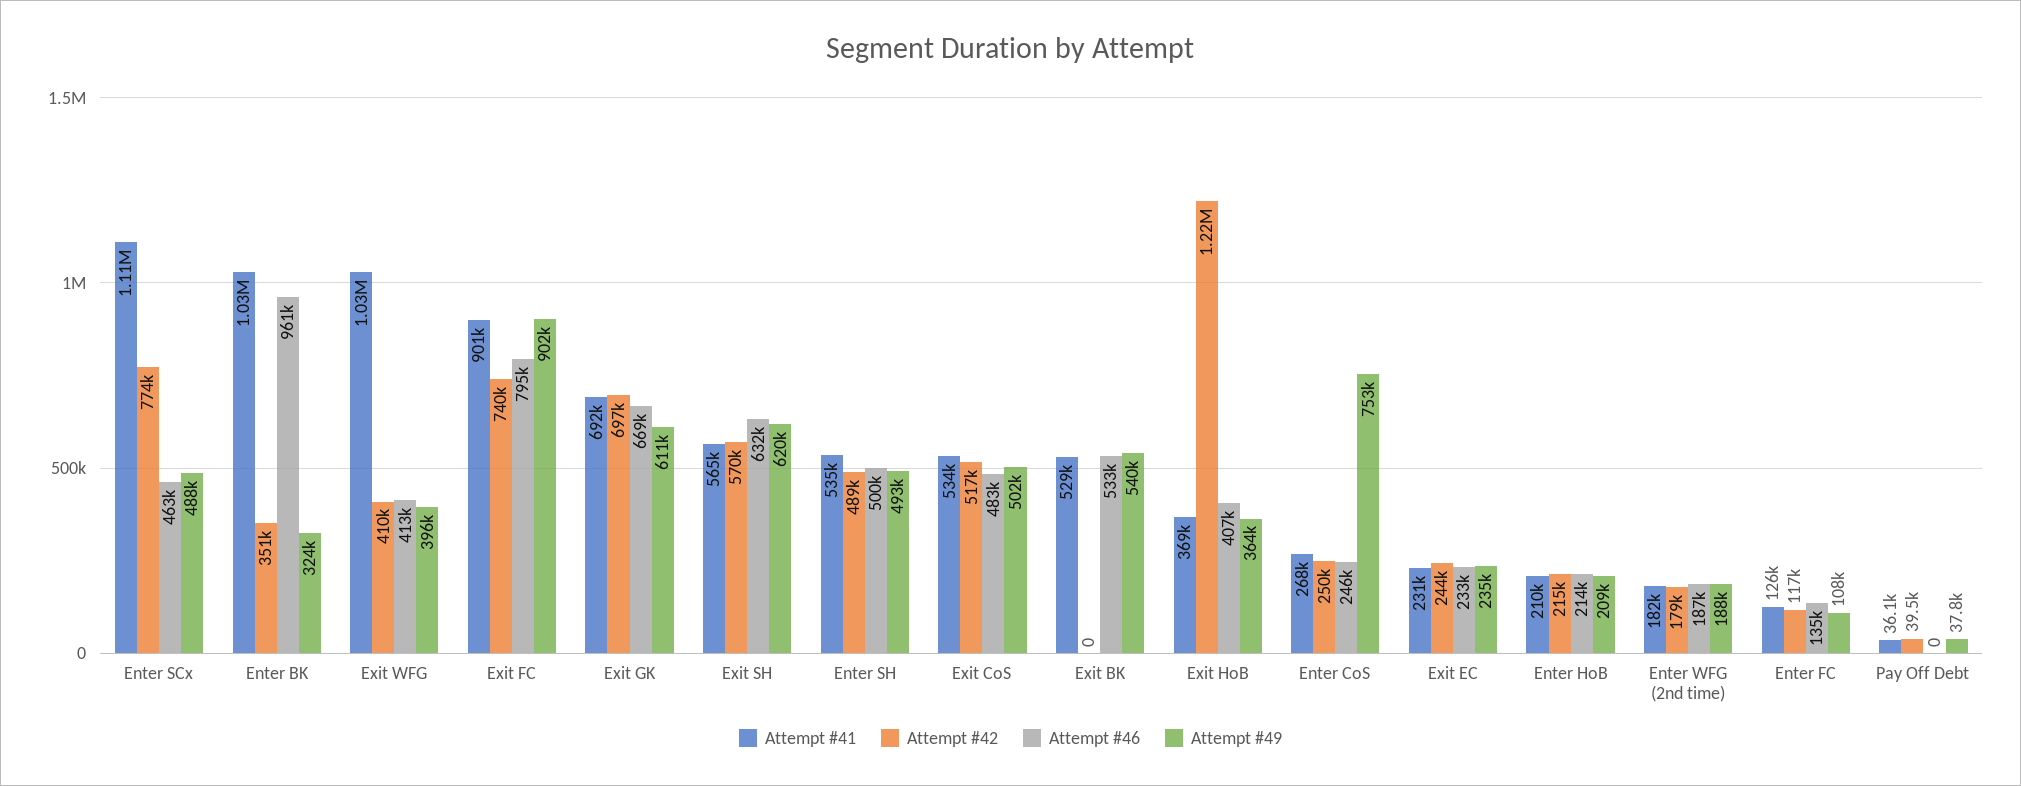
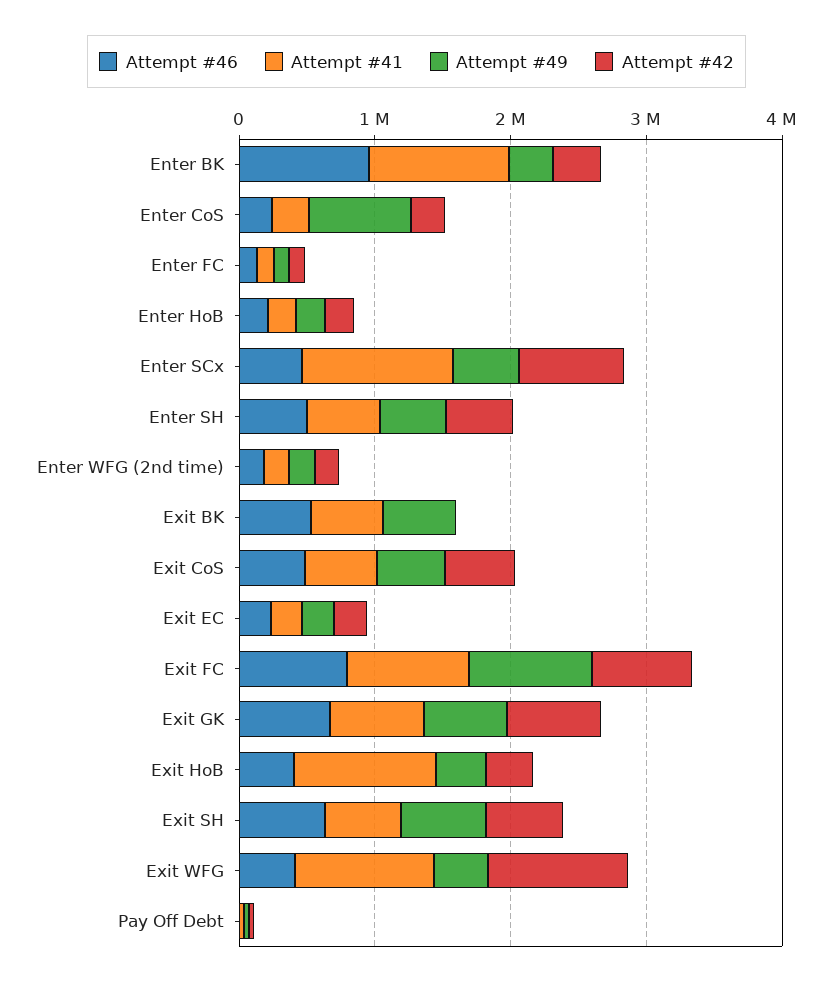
  {
    "Attempt #41": {
      "Enter SCx": 1110000,
      "Enter BK": 1030000,
      "Exit WFG": 1030000,
      "Exit FC": 901000,
      "Exit GK": 692000,
      "Exit SH": 565000,
      "Enter SH": 535000,
      "Exit CoS": 534000,
      "Exit BK": 529000,
-     "Exit HoB": 369000,
+     "Exit HoB": 1000000,
      "Enter CoS": 268000,
      "Exit EC": 231000,
      "Enter HoB": 210000,
      "Enter WFG (2nd time)": 182000,
      "Enter FC": 126000,
      "Pay Off Debt": 36100
    },
    "Attempt #42": {
      "Enter SCx": 774000,
      "Enter BK": 351000,
-     "Exit WFG": 410000,
+     "Exit WFG": 1000000,
      "Exit FC": 740000,
      "Exit GK": 697000,
      "Exit SH": 570000,
      "Enter SH": 489000,
      "Exit CoS": 517000,
      "Exit BK": 0,
-     "Exit HoB": 1220000,
+     "Exit HoB": 400000,
      "Enter CoS": 250000,
      "Exit EC": 244000,
      "Enter HoB": 215000,
      "Enter WFG (2nd time)": 179000,
      "Enter FC": 117000,
      "Pay Off Debt": 39500
    },
    "Attempt #46": {
      "Enter SCx": 463000,
      "Enter BK": 961000,
      "Exit WFG": 413000,
      "Exit FC": 795000,
      "Exit GK": 669000,
      "Exit SH": 632000,
      "Enter SH": 500000,
      "Exit CoS": 483000,
      "Exit BK": 533000,
      "Exit HoB": 407000,
      "Enter CoS": 246000,
      "Exit EC": 233000,
      "Enter HoB": 214000,
      "Enter WFG (2nd time)": 187000,
      "Enter FC": 135000,
      "Pay Off Debt": 0
    },
    "Attempt #49": {
      "Enter SCx": 488000,
      "Enter BK": 324000,
      "Exit WFG": 396000,
      "Exit FC": 902000,
      "Exit GK": 611000,
      "Exit SH": 620000,
      "Enter SH": 493000,
      "Exit CoS": 502000,
      "Exit BK": 540000,
      "Exit HoB": 364000,
      "Enter CoS": 753000,
      "Exit EC": 235000,
      "Enter HoB": 209000,
      "Enter WFG (2nd time)": 188000,
      "Enter FC": 108000,
      "Pay Off Debt": 37800
    }
  }

